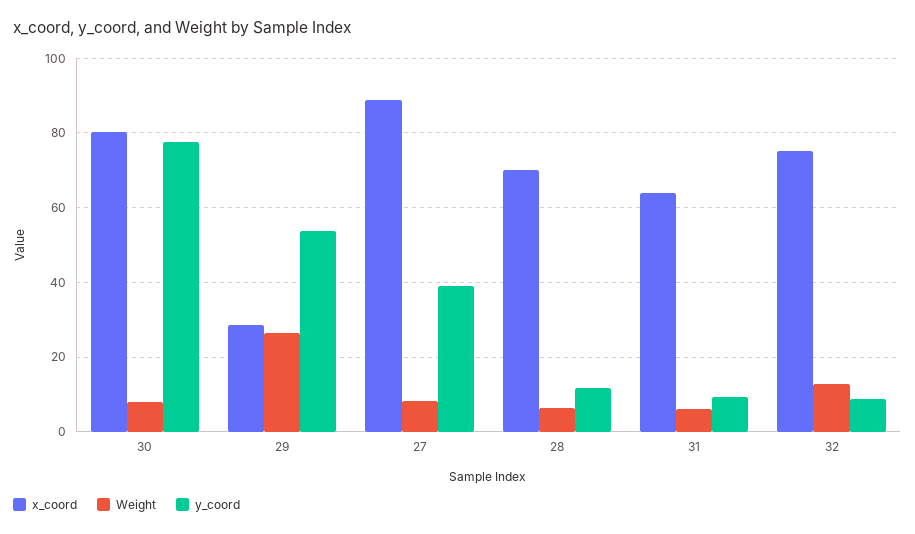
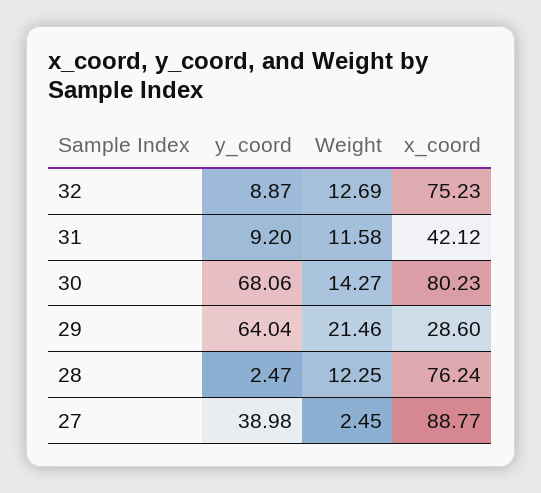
  {
    "x_coord": {
      "30": 80.23,
      "29": 28.6,
      "27": 88.77,
-     "28": 70,
+     "28": 76.24,
-     "31": 64,
+     "31": 42.12,
      "32": 75.23
    },
    "Weight": {
-     "30": 8,
+     "30": 14.27,
-     "29": 26,
+     "29": 21.46,
-     "27": 8,
+     "27": 2.45,
-     "28": 6,
+     "28": 12.25,
-     "31": 6,
+     "31": 11.58,
      "32": 12.69
    },
    "y_coord": {
-     "30": 78,
+     "30": 68.06,
-     "29": 54,
+     "29": 64.04,
      "27": 38.98,
-     "28": 12,
+     "28": 2.47,
      "31": 9.2,
      "32": 8.87
    }
  }

